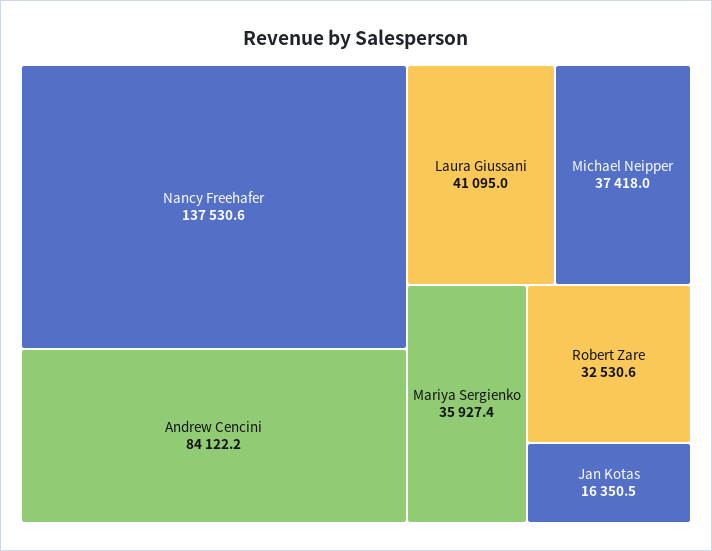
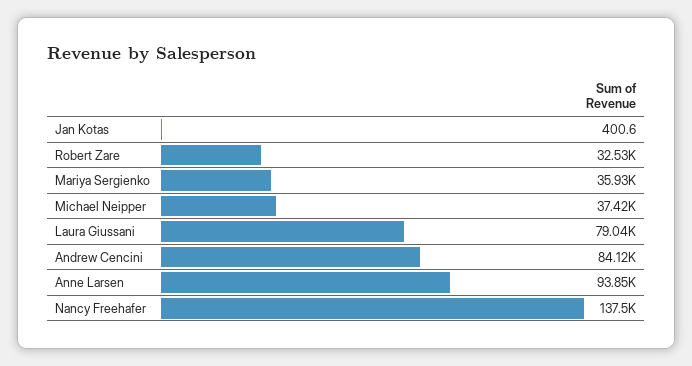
  {
    "Nancy Freehafer": 137530.6,
    "Andrew Cencini": 84122.2,
-   "Laura Giussani": 41095,
+   "Laura Giussani": 79040,
    "Michael Neipper": 37418,
    "Mariya Sergienko": 35927.4,
    "Robert Zare": 32530.6,
-   "Jan Kotas": 16350.5
+   "Jan Kotas": 400.6,
+   "Anne Larsen": 93850
  }

